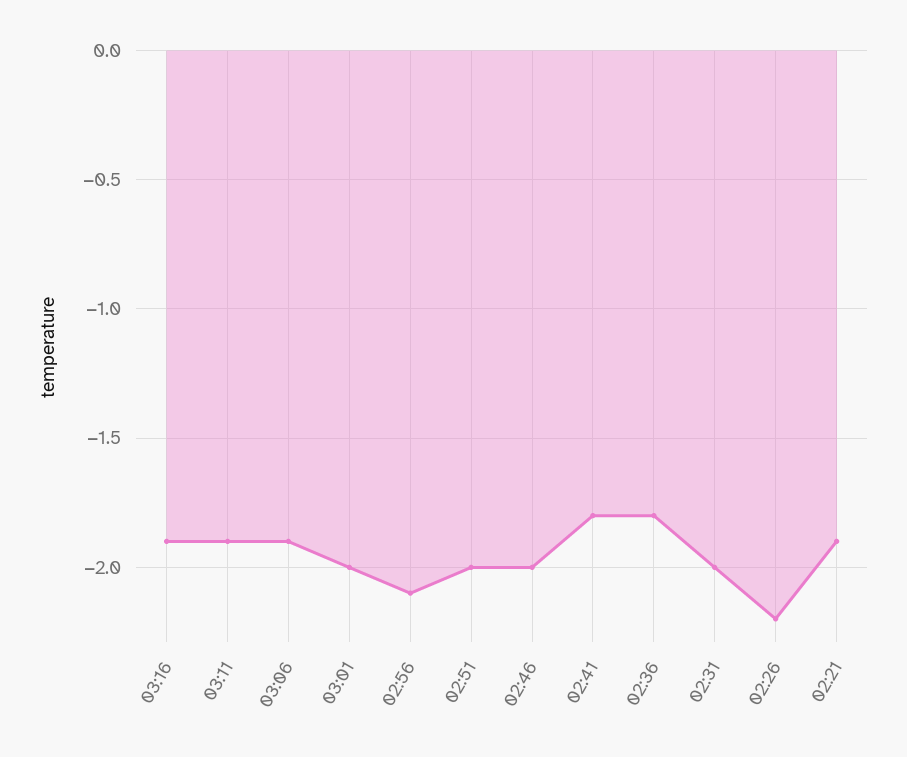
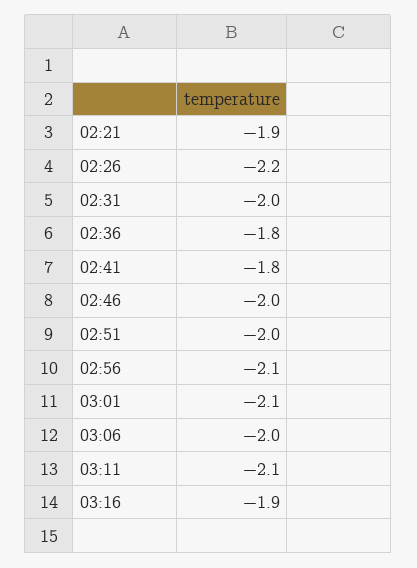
  {
    "03:16": -1.9,
-   "03:11": -1.9,
+   "03:11": -2.1,
-   "03:06": -1.9,
+   "03:06": -2,
-   "03:01": -2,
+   "03:01": -2.1,
    "02:56": -2.1,
    "02:51": -2,
    "02:46": -2,
    "02:41": -1.8,
    "02:36": -1.8,
    "02:31": -2,
    "02:26": -2.2,
    "02:21": -1.9
  }

